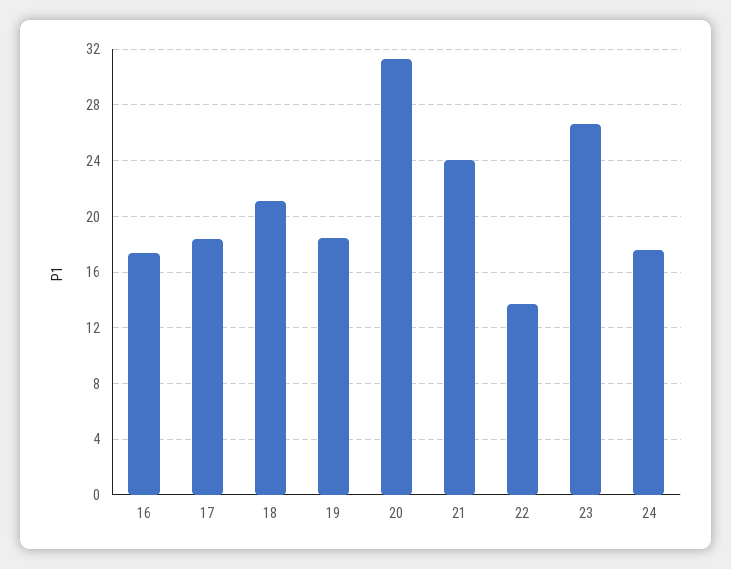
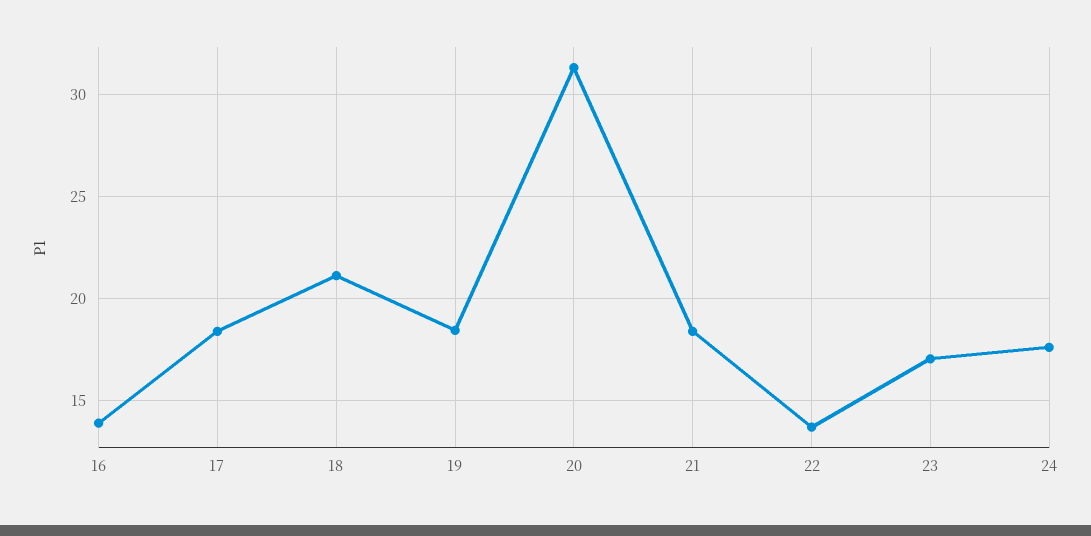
  {
-   "16": 17.5,
+   "16": 14,
    "17": 18.5,
    "18": 21,
    "19": 18.5,
    "20": 31.5,
-   "21": 24,
+   "21": 18.5,
    "22": 13.5,
-   "23": 26.5,
+   "23": 17,
    "24": 17.5
  }

